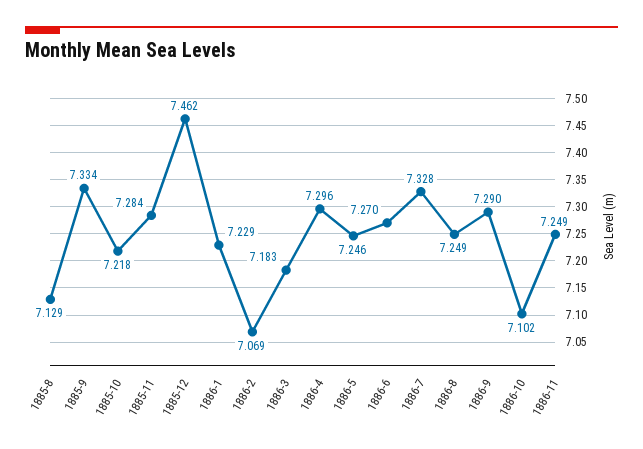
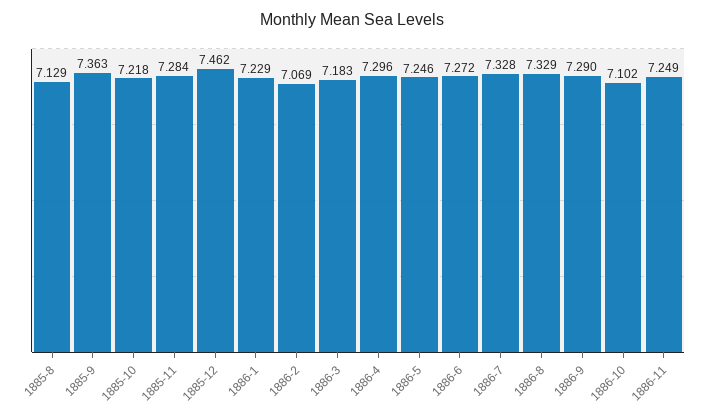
  {
    "1885-8": 7.129,
-   "1885-9": 7.334,
+   "1885-9": 7.363,
    "1885-10": 7.218,
    "1885-11": 7.284,
    "1885-12": 7.462,
    "1886-1": 7.229,
    "1886-2": 7.069,
    "1886-3": 7.183,
    "1886-4": 7.296,
    "1886-5": 7.246,
-   "1886-6": 7.27,
+   "1886-6": 7.272,
    "1886-7": 7.328,
-   "1886-8": 7.249,
+   "1886-8": 7.329,
    "1886-9": 7.29,
    "1886-10": 7.102,
    "1886-11": 7.249
  }

